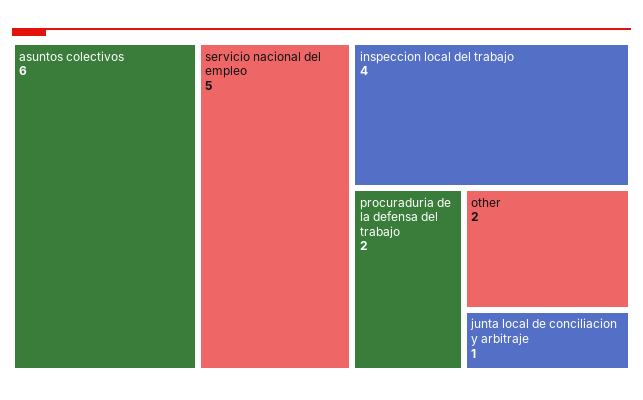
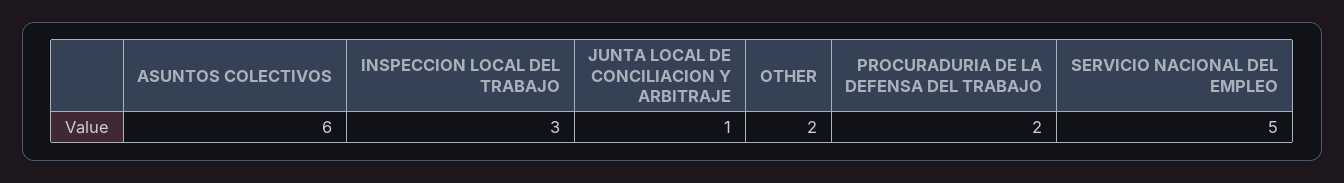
  {
    "asuntos colectivos": 6,
    "servicio nacional del empleo": 5,
-   "inspeccion local del trabajo": 4,
+   "inspeccion local del trabajo": 3,
    "procuraduria de la defensa del trabajo": 2,
    "other": 2,
    "junta local de conciliacion y arbitraje": 1
  }

